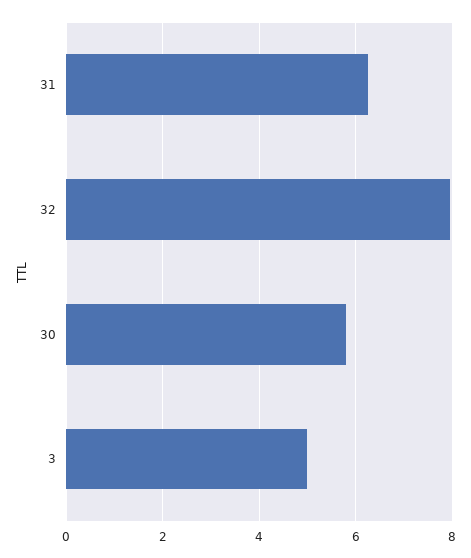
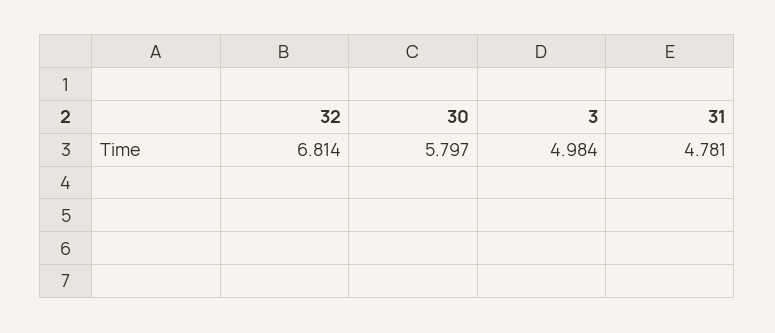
  {
-   "31": 6.2,
+   "31": 4.781,
-   "32": 8,
+   "32": 6.814,
    "30": 5.797,
    "3": 4.984
  }

